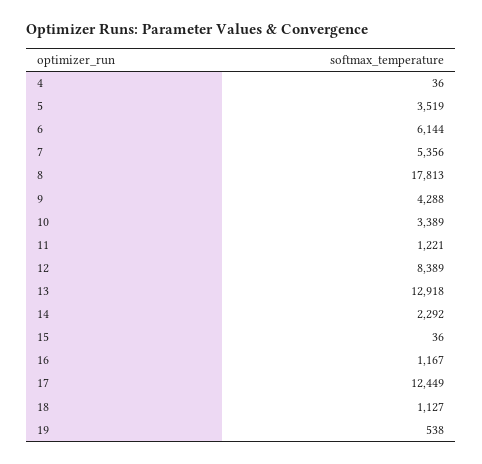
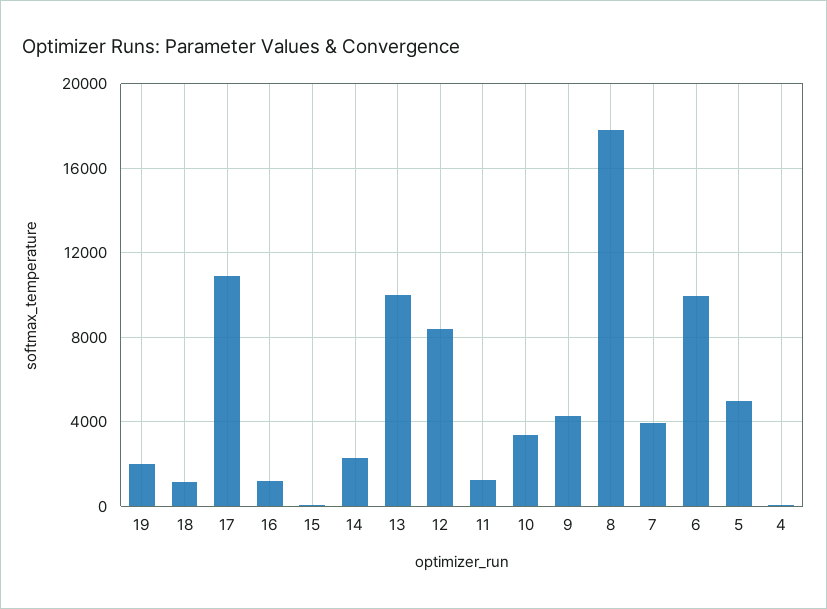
  {
    "4": 36,
-   "5": 3519,
+   "5": 5000,
-   "6": 6144,
+   "6": 10000,
-   "7": 5356,
+   "7": 4000,
    "8": 17813,
    "9": 4288,
    "10": 3389,
    "11": 1221,
    "12": 8389,
-   "13": 12918,
+   "13": 10000,
    "14": 2292,
    "15": 36,
    "16": 1167,
-   "17": 12449,
+   "17": 11000,
    "18": 1127,
-   "19": 538
+   "19": 2000
  }

